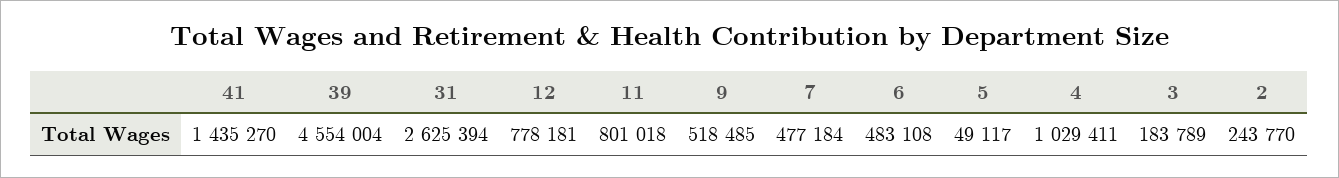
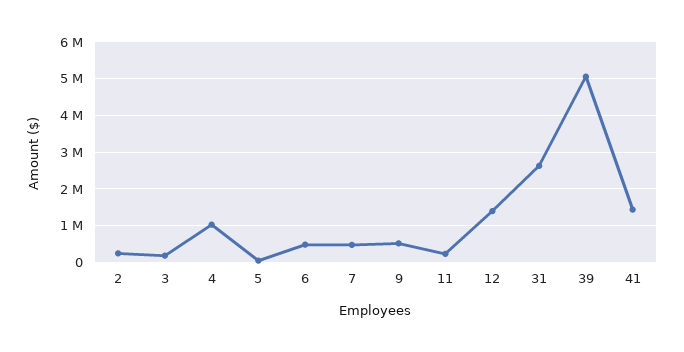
  {
    "41": 1435270,
-   "39": 4554004,
+   "39": 5000000,
    "31": 2625394,
-   "12": 778181,
+   "12": 1400000,
-   "11": 801018,
+   "11": 200000,
    "9": 518485,
    "7": 477184,
    "6": 483108,
    "5": 49117,
    "4": 1029411,
    "3": 183789,
    "2": 243770
  }

